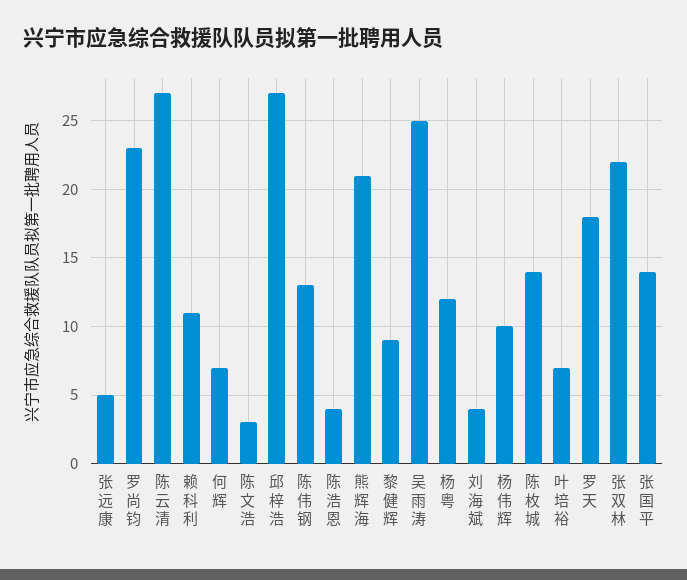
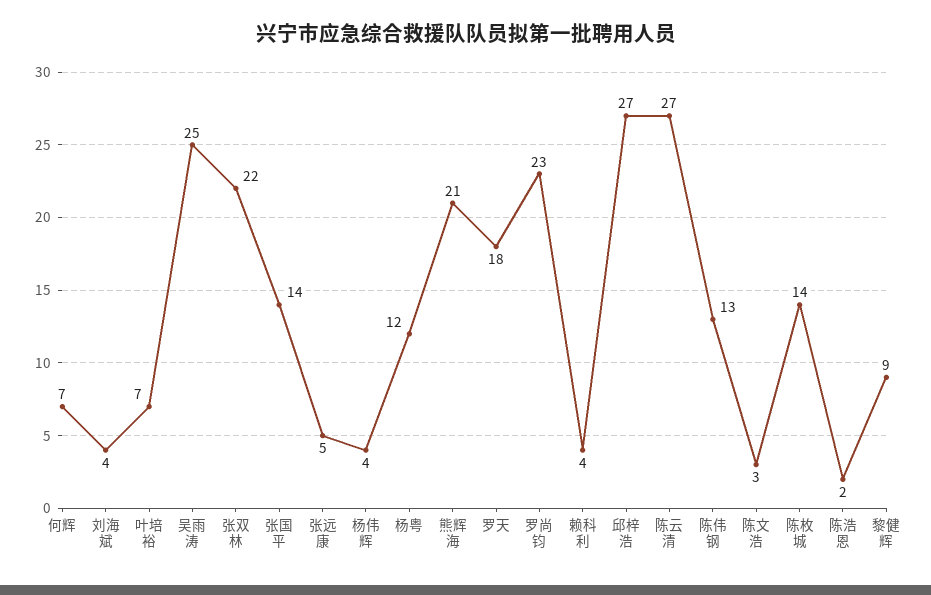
  {
    "张远康": 5,
    "罗尚钧": 23,
    "陈云清": 27,
-   "赖科利": 11,
+   "赖科利": 4,
    "何辉": 7,
    "陈文浩": 3,
    "邱梓浩": 27,
    "陈伟钢": 13,
-   "陈浩恩": 4,
+   "陈浩恩": 2,
    "熊辉海": 21,
    "黎健辉": 9,
    "吴雨涛": 25,
    "杨粤": 12,
    "刘海斌": 4,
-   "杨伟辉": 10,
+   "杨伟辉": 4,
    "陈枚城": 14,
    "叶培裕": 7,
    "罗天": 18,
    "张双林": 22,
    "张国平": 14
  }

